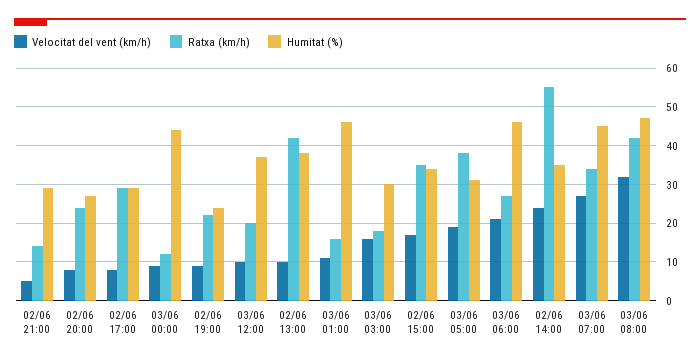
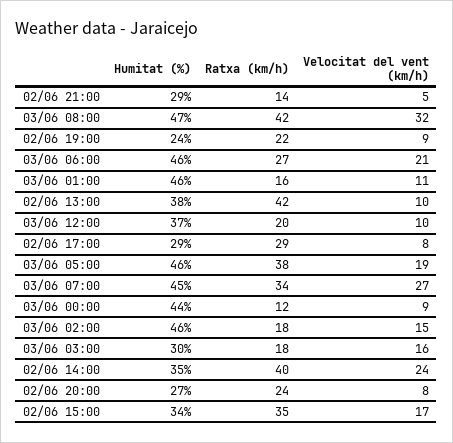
  {
    "Velocitat del vent (km/h)": {
      "02/06 21:00": 5,
      "02/06 20:00": 8,
      "02/06 17:00": 8,
      "03/06 00:00": 9,
      "02/06 19:00": 9,
      "03/06 12:00": 10,
      "02/06 13:00": 10,
      "03/06 01:00": 11,
      "03/06 03:00": 16,
      "02/06 15:00": 17,
      "03/06 05:00": 19,
      "03/06 06:00": 21,
      "02/06 14:00": 24,
      "03/06 07:00": 27,
-     "03/06 08:00": 32
+     "03/06 08:00": 32,
+     "03/06 02:00": 15
    },
    "Ratxa (km/h)": {
      "02/06 21:00": 14,
      "02/06 20:00": 24,
      "02/06 17:00": 29,
      "03/06 00:00": 12,
      "02/06 19:00": 22,
      "03/06 12:00": 20,
      "02/06 13:00": 42,
      "03/06 01:00": 16,
      "03/06 03:00": 18,
      "02/06 15:00": 35,
      "03/06 05:00": 38,
      "03/06 06:00": 27,
-     "02/06 14:00": 55,
+     "02/06 14:00": 40,
      "03/06 07:00": 34,
-     "03/06 08:00": 42
+     "03/06 08:00": 42,
+     "03/06 02:00": 18
    },
    "Humitat (%)": {
      "02/06 21:00": 29,
      "02/06 20:00": 27,
      "02/06 17:00": 29,
      "03/06 00:00": 44,
      "02/06 19:00": 24,
      "03/06 12:00": 37,
      "02/06 13:00": 38,
      "03/06 01:00": 46,
      "03/06 03:00": 30,
      "02/06 15:00": 34,
-     "03/06 05:00": 30,
+     "03/06 05:00": 46,
      "03/06 06:00": 46,
      "02/06 14:00": 35,
      "03/06 07:00": 45,
-     "03/06 08:00": 47
+     "03/06 08:00": 47,
+     "03/06 02:00": 46
    }
  }

